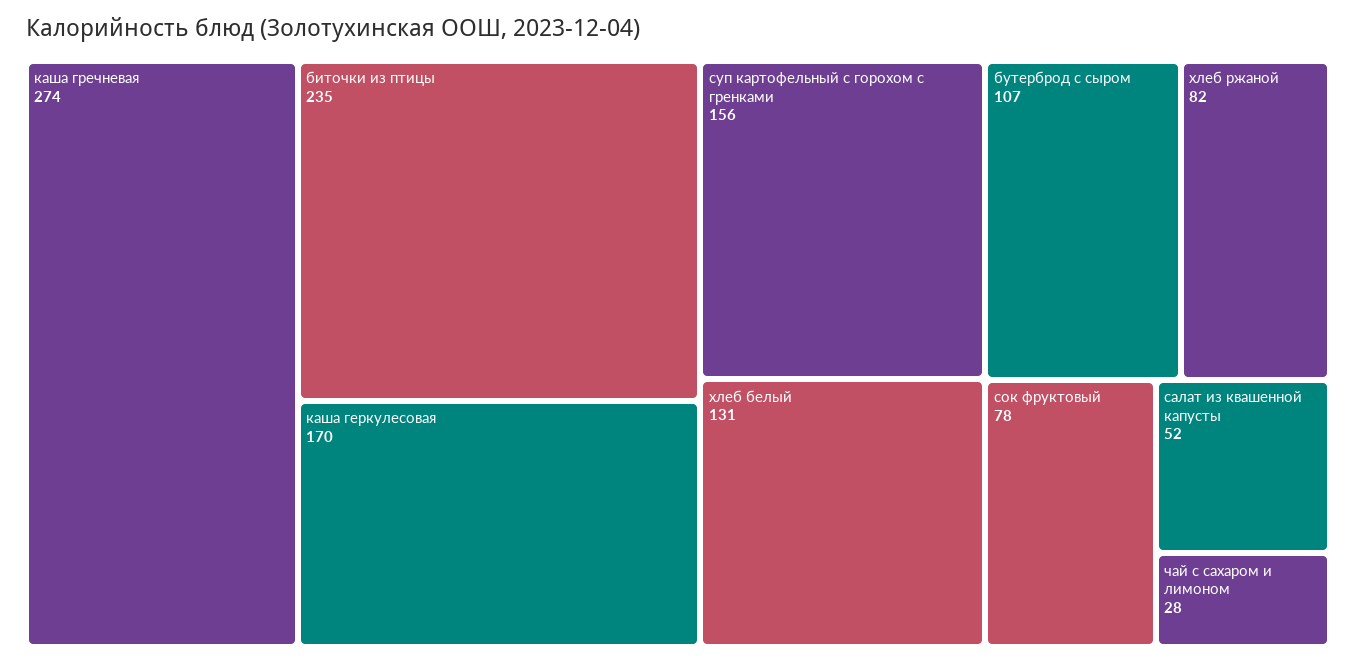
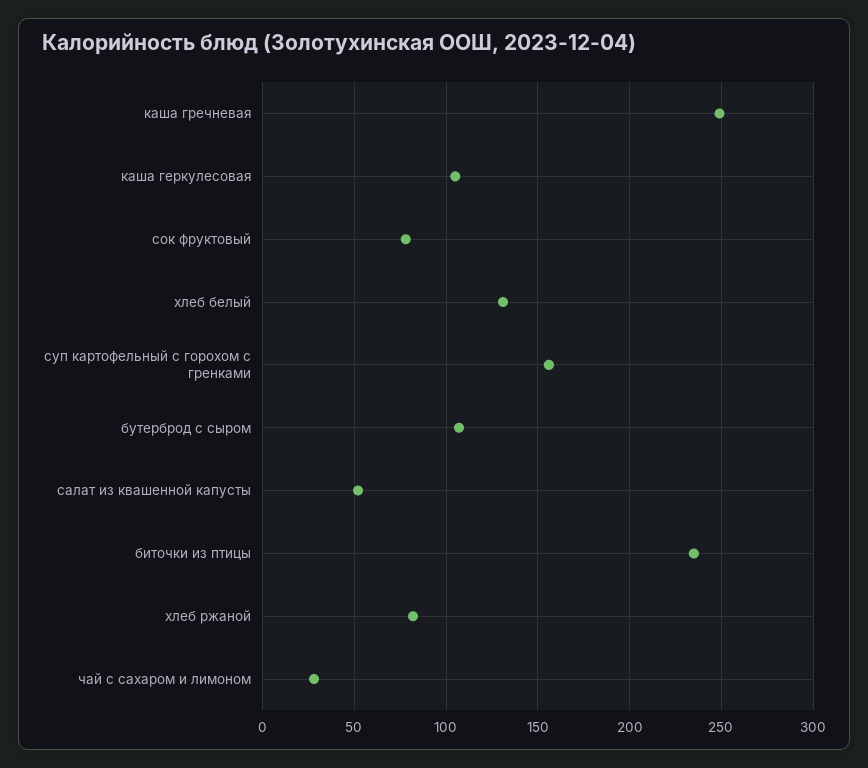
  {
-   "каша гречневая": 274,
+   "каша гречневая": 250,
    "биточки из птицы": 235,
-   "каша геркулесовая": 170,
+   "каша геркулесовая": 105,
    "суп картофельный с горохом с гренками": 156,
    "хлеб белый": 131,
    "бутерброд с сыром": 107,
    "хлеб ржаной": 82,
    "сок фруктовый": 78,
    "салат из квашенной капусты": 52,
    "чай с сахаром и лимоном": 28
  }

